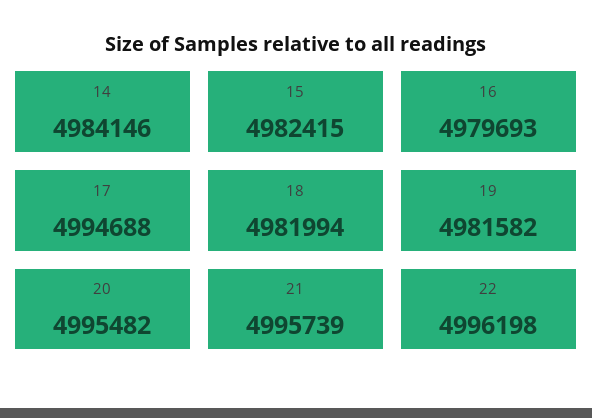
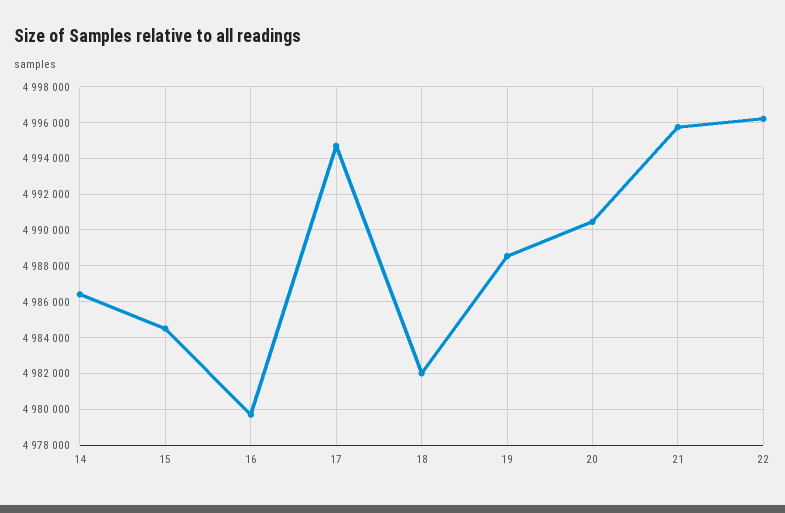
  {
-   "14": 4984146,
+   "14": 4986500,
-   "15": 4982415,
+   "15": 4984500,
    "16": 4979693,
    "17": 4994688,
    "18": 4981994,
-   "19": 4981582,
+   "19": 4988500,
-   "20": 4995482,
+   "20": 4990500,
    "21": 4995739,
    "22": 4996198
  }

